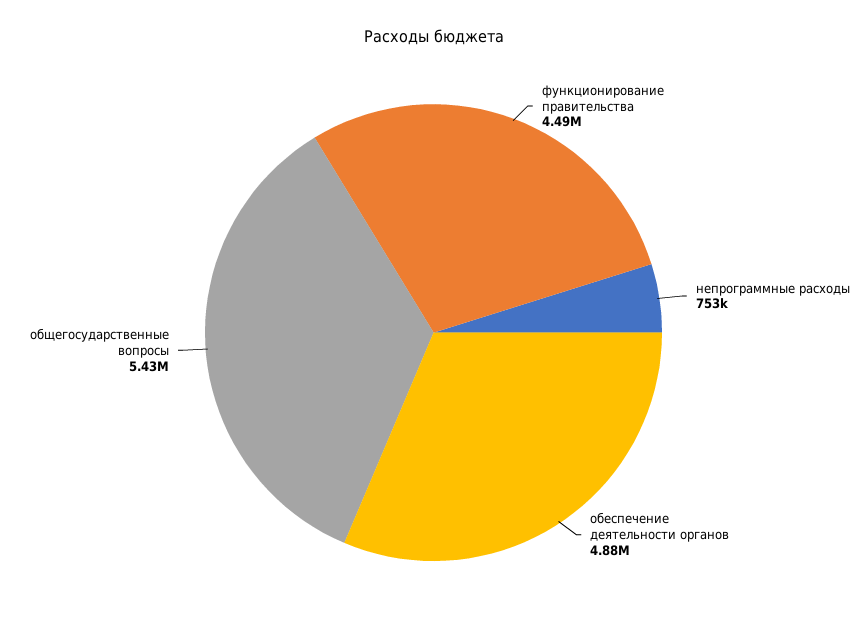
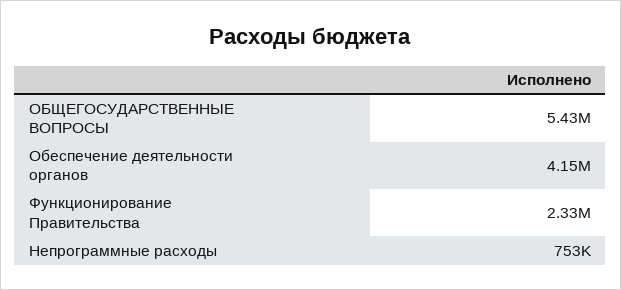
  {
-   "функционирование правительства": 4490000,
+   "функционирование правительства": 2330000,
    "непрограммные расходы": 753000,
-   "обеспечение деятельности органов": 4880000,
+   "обеспечение деятельности органов": 4150000,
    "общегосударственные вопросы": 5430000
  }

